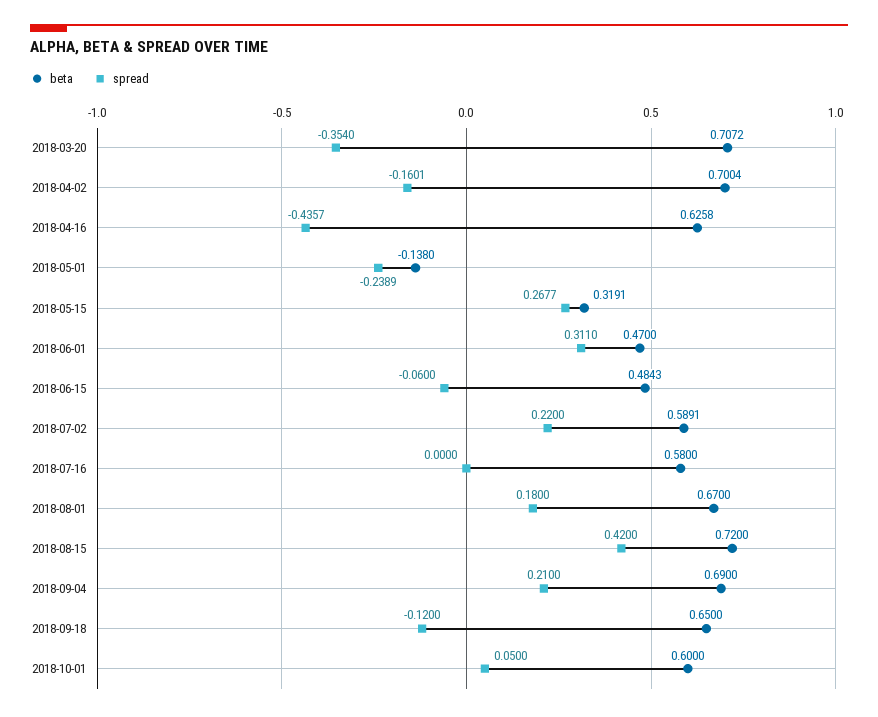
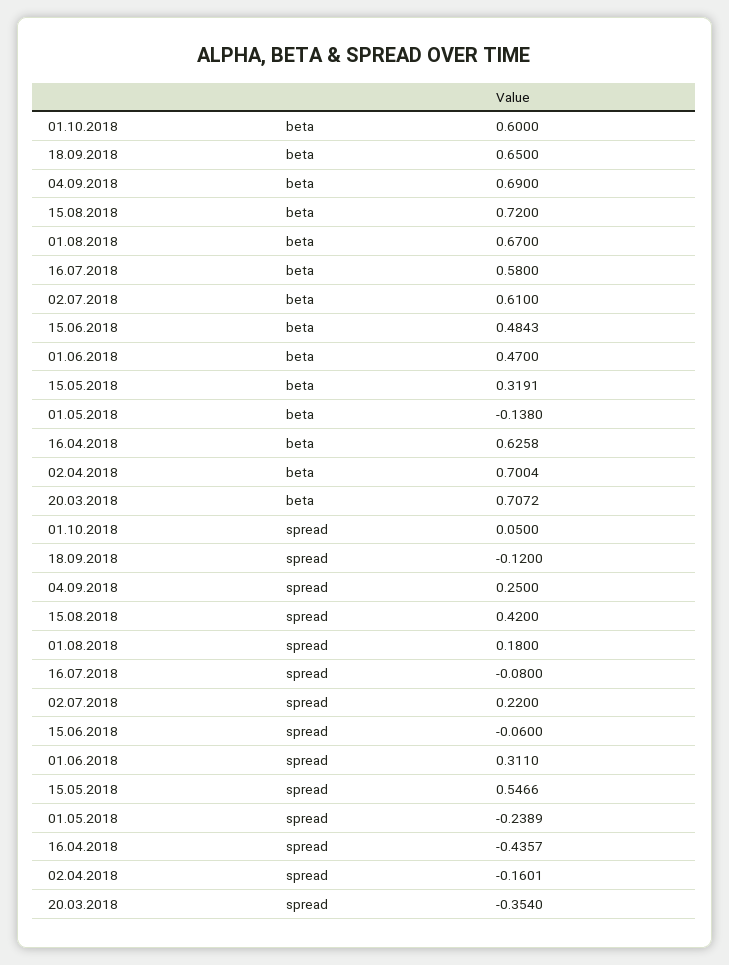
  {
    "beta": {
      "2018-03-20": 0.7072,
      "2018-04-02": 0.7004,
      "2018-04-16": 0.6258,
      "2018-05-01": -0.138,
      "2018-05-15": 0.3191,
      "2018-06-01": 0.47,
      "2018-06-15": 0.4843,
-     "2018-07-02": 0.5891,
+     "2018-07-02": 0.61,
      "2018-07-16": 0.58,
      "2018-08-01": 0.67,
      "2018-08-15": 0.72,
      "2018-09-04": 0.69,
      "2018-09-18": 0.65,
      "2018-10-01": 0.6
    },
    "spread": {
      "2018-03-20": -0.354,
      "2018-04-02": -0.1601,
      "2018-04-16": -0.4357,
      "2018-05-01": -0.2389,
-     "2018-05-15": 0.2677,
+     "2018-05-15": 0.5466,
      "2018-06-01": 0.311,
      "2018-06-15": -0.06,
      "2018-07-02": 0.22,
-     "2018-07-16": 0,
+     "2018-07-16": -0.08,
      "2018-08-01": 0.18,
      "2018-08-15": 0.42,
-     "2018-09-04": 0.21,
+     "2018-09-04": 0.25,
      "2018-09-18": -0.12,
      "2018-10-01": 0.05
    }
  }

